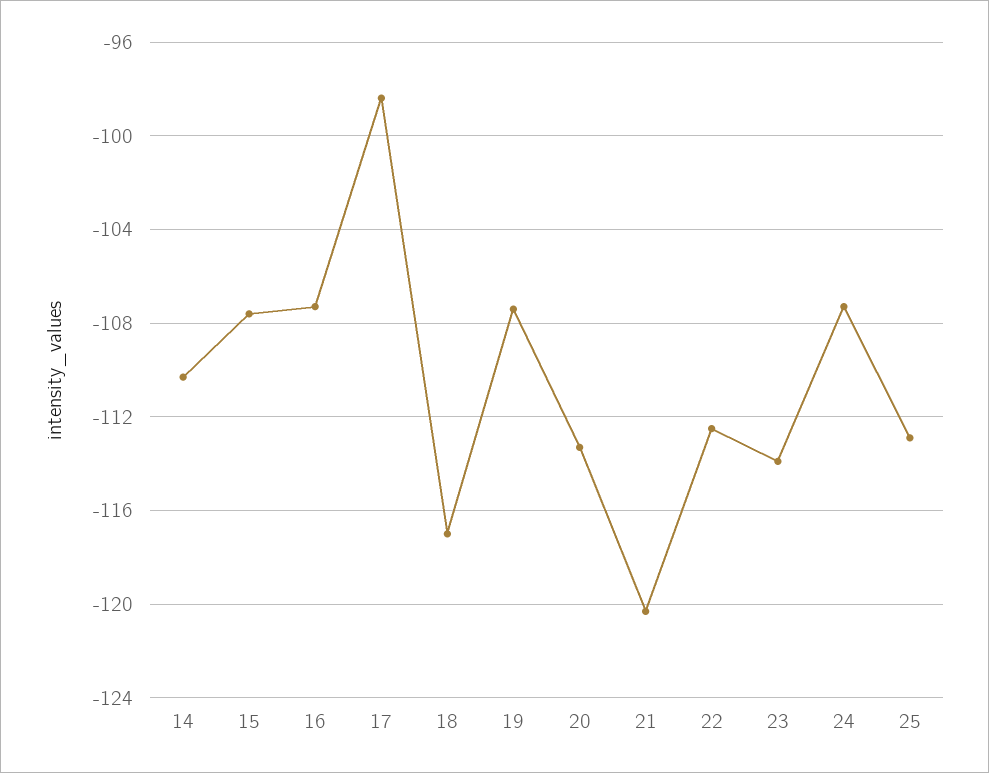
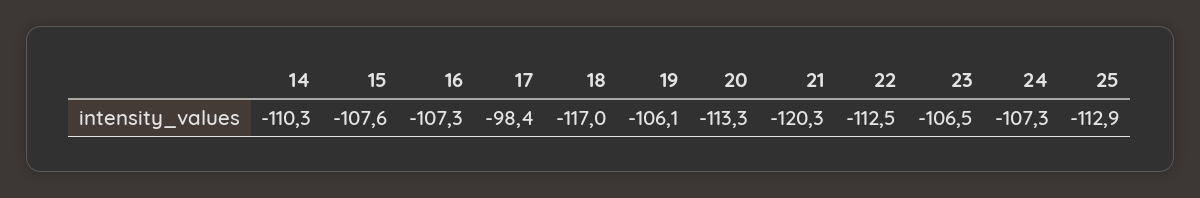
  {
    "14": -110.3,
    "15": -107.6,
    "16": -107.3,
    "17": -98.4,
    "18": -117,
-   "19": -107.5,
+   "19": -106.1,
    "20": -113.3,
    "21": -120.3,
    "22": -112.5,
-   "23": -114,
+   "23": -106.5,
    "24": -107.3,
    "25": -112.9
  }

